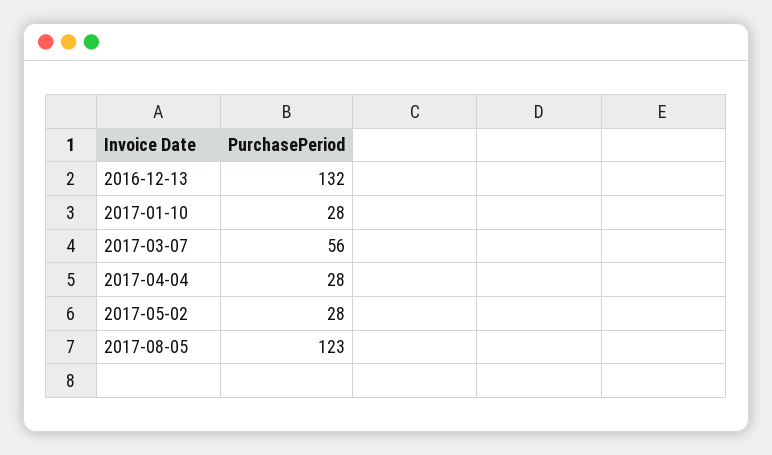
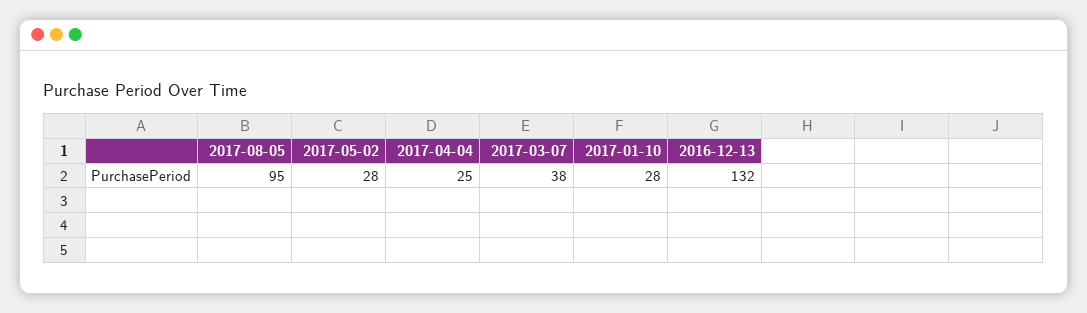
  {
    "2016-12-13": 132,
    "2017-01-10": 28,
-   "2017-03-07": 56,
+   "2017-03-07": 38,
-   "2017-04-04": 28,
+   "2017-04-04": 25,
    "2017-05-02": 28,
-   "2017-08-05": 123
+   "2017-08-05": 95
  }

